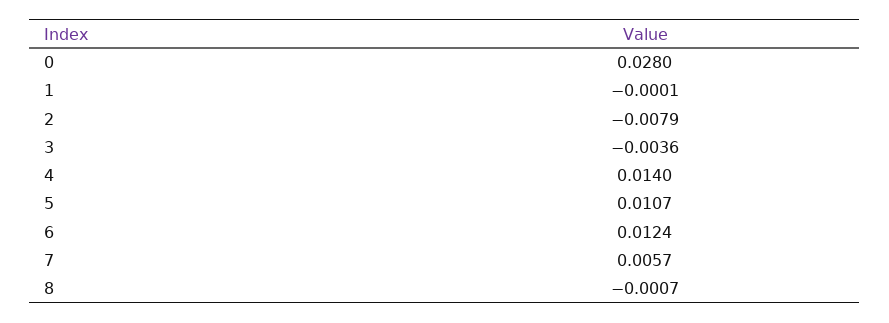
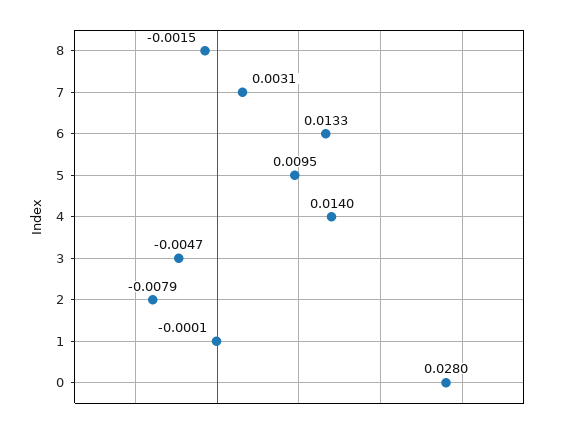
  {
    "0": 0.028,
    "1": -0.0001,
    "2": -0.0079,
-   "3": -0.0036,
+   "3": -0.0047,
    "4": 0.014,
-   "5": 0.0107,
+   "5": 0.0095,
-   "6": 0.0124,
+   "6": 0.0133,
-   "7": 0.0057,
+   "7": 0.0031,
-   "8": -0.0007
+   "8": -0.0015
  }

